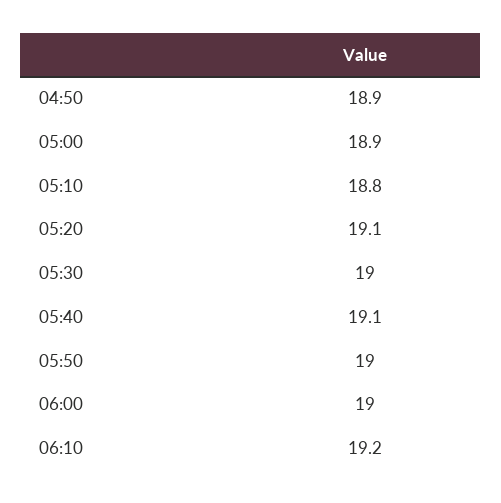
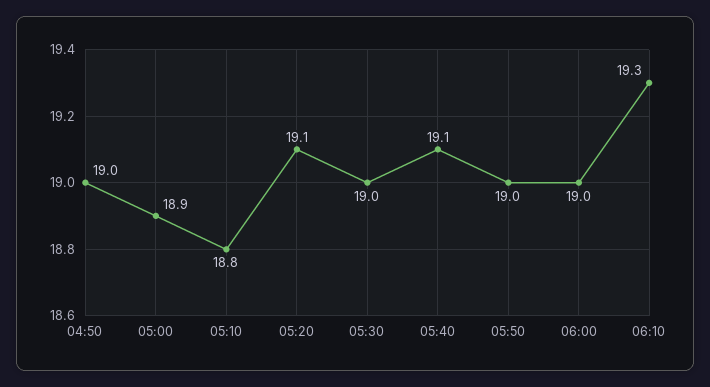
  {
-   "04:50": 18.9,
+   "04:50": 19,
    "05:00": 18.9,
    "05:10": 18.8,
    "05:20": 19.1,
    "05:30": 19,
    "05:40": 19.1,
    "05:50": 19,
    "06:00": 19,
-   "06:10": 19.2
+   "06:10": 19.3
  }

